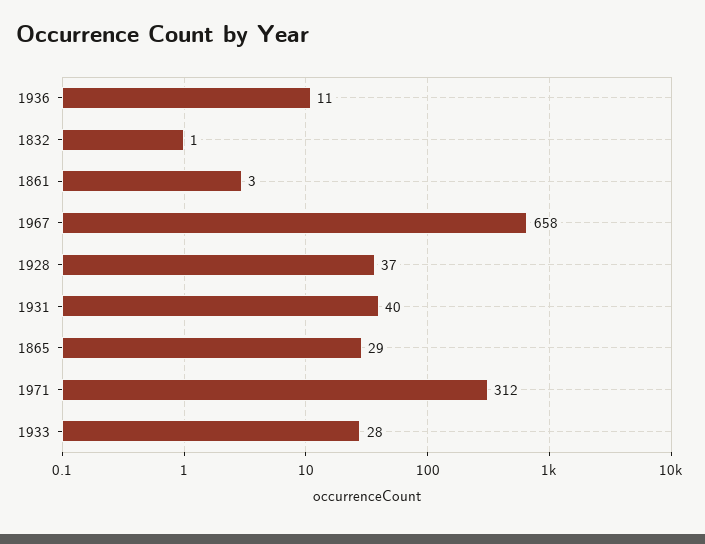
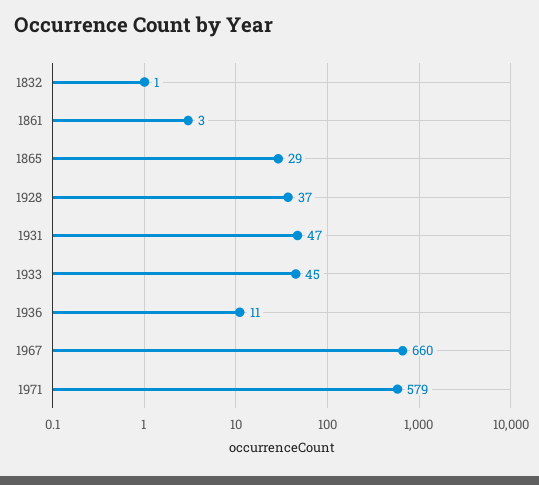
  {
    "1936": 11,
    "1832": 1,
    "1861": 3,
-   "1967": 658,
+   "1967": 660,
    "1928": 37,
-   "1931": 40,
+   "1931": 47,
    "1865": 29,
-   "1971": 312,
+   "1971": 579,
-   "1933": 28
+   "1933": 45
  }

